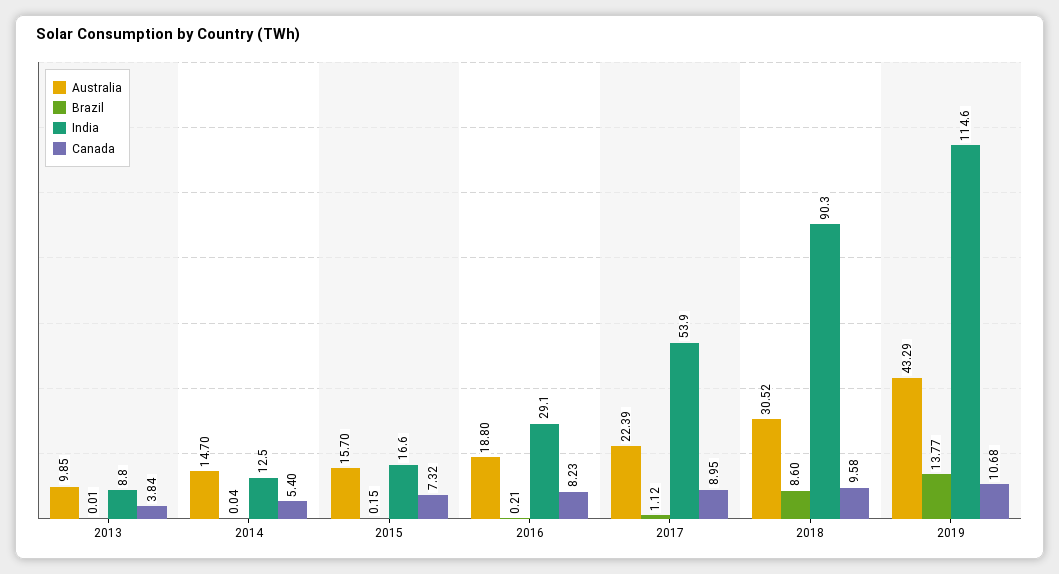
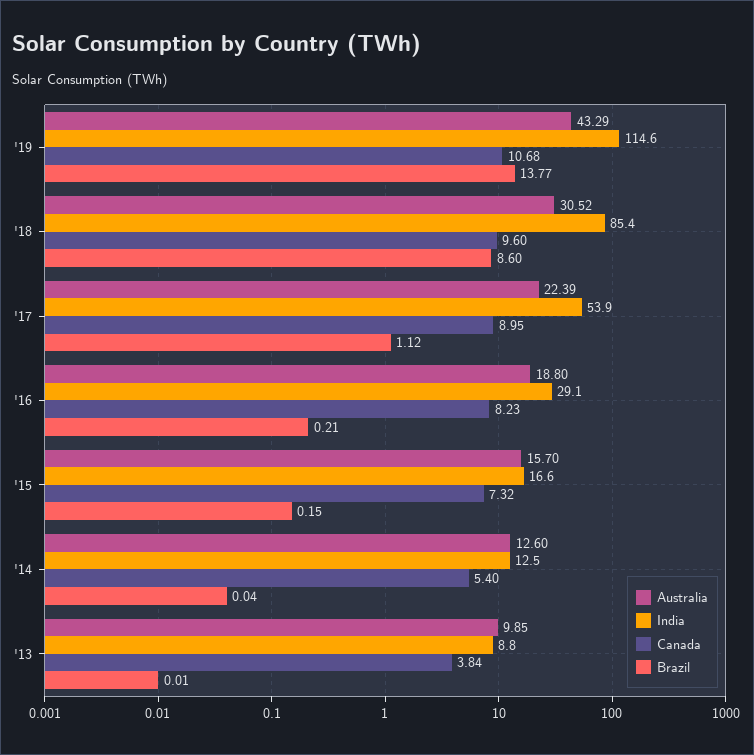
  {
    "Australia": {
      "2013": 9.85,
-     "2014": 14.7,
+     "2014": 12.6,
      "2015": 15.7,
      "2016": 18.8,
      "2017": 22.39,
      "2018": 30.52,
      "2019": 43.29
    },
    "Brazil": {
      "2013": 0.01,
      "2014": 0.04,
      "2015": 0.15,
      "2016": 0.21,
      "2017": 1.12,
      "2018": 8.6,
      "2019": 13.77
    },
    "India": {
      "2013": 8.8,
      "2014": 12.5,
      "2015": 16.6,
      "2016": 29.1,
      "2017": 53.9,
-     "2018": 90.3,
+     "2018": 85.4,
      "2019": 114.6
    },
    "Canada": {
      "2013": 3.84,
      "2014": 5.4,
      "2015": 7.32,
      "2016": 8.23,
      "2017": 8.95,
-     "2018": 9.58,
+     "2018": 9.6,
      "2019": 10.68
    }
  }

